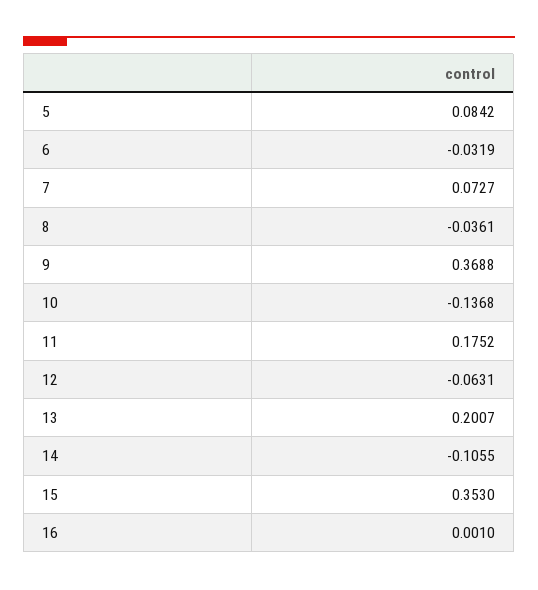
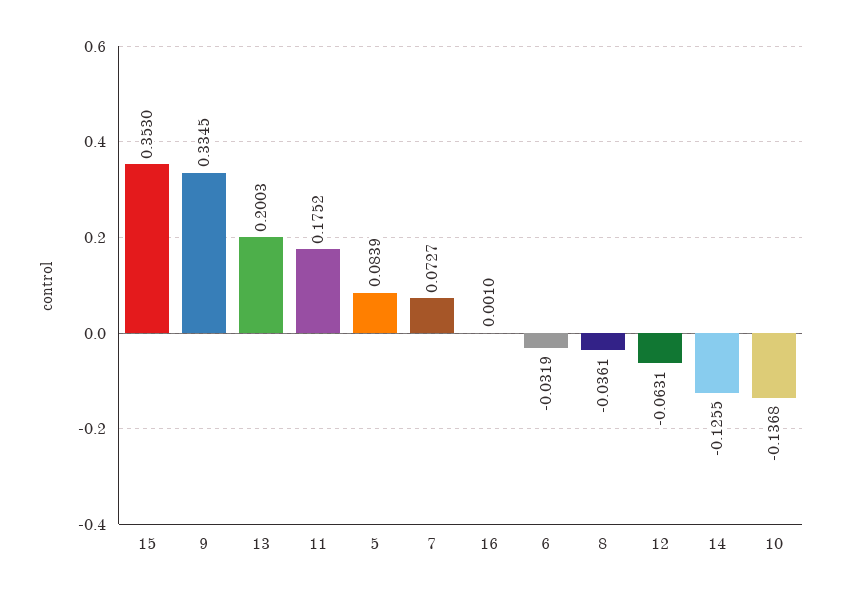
  {
-   "5": 0.0842,
+   "5": 0.0839,
    "6": -0.0319,
    "7": 0.0727,
    "8": -0.0361,
-   "9": 0.3688,
+   "9": 0.3345,
    "10": -0.1368,
    "11": 0.1752,
    "12": -0.0631,
-   "13": 0.2007,
+   "13": 0.2003,
-   "14": -0.1055,
+   "14": -0.1255,
    "15": 0.353,
    "16": 0.001
  }

